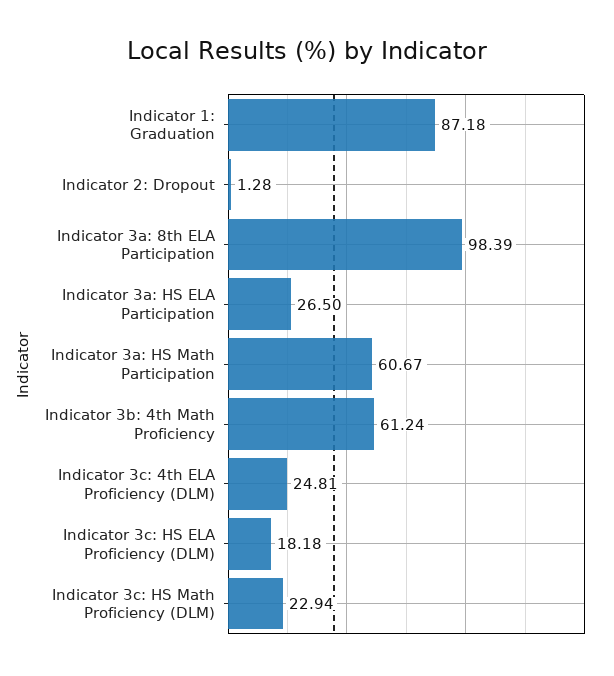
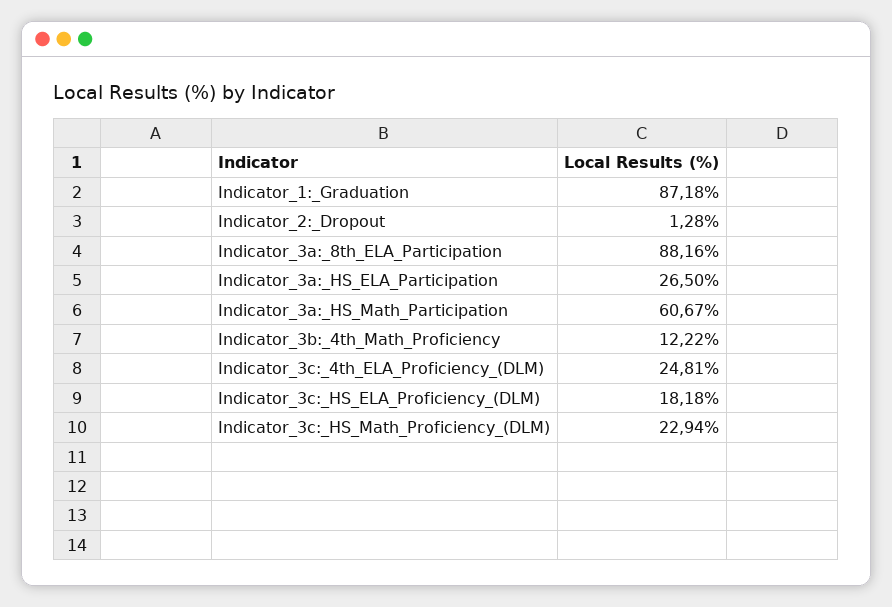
  {
    "Indicator 1: Graduation": 87.18,
    "Indicator 2: Dropout": 1.28,
-   "Indicator 3a: 8th ELA Participation": 98.39,
+   "Indicator 3a: 8th ELA Participation": 88.16,
    "Indicator 3a: HS ELA Participation": 26.5,
    "Indicator 3a: HS Math Participation": 60.67,
-   "Indicator 3b: 4th Math Proficiency": 61.24,
+   "Indicator 3b: 4th Math Proficiency": 12.22,
    "Indicator 3c: 4th ELA Proficiency (DLM)": 24.81,
    "Indicator 3c: HS ELA Proficiency (DLM)": 18.18,
    "Indicator 3c: HS Math Proficiency (DLM)": 22.94
  }

